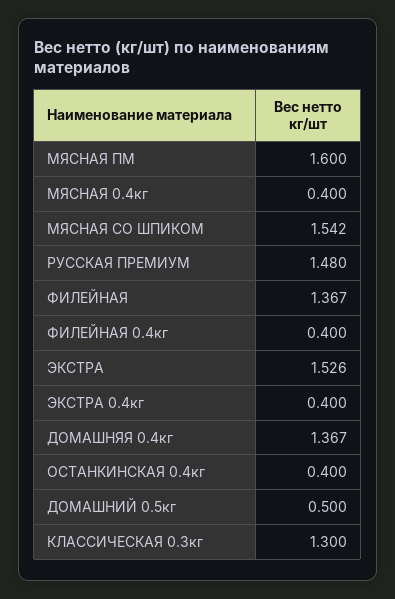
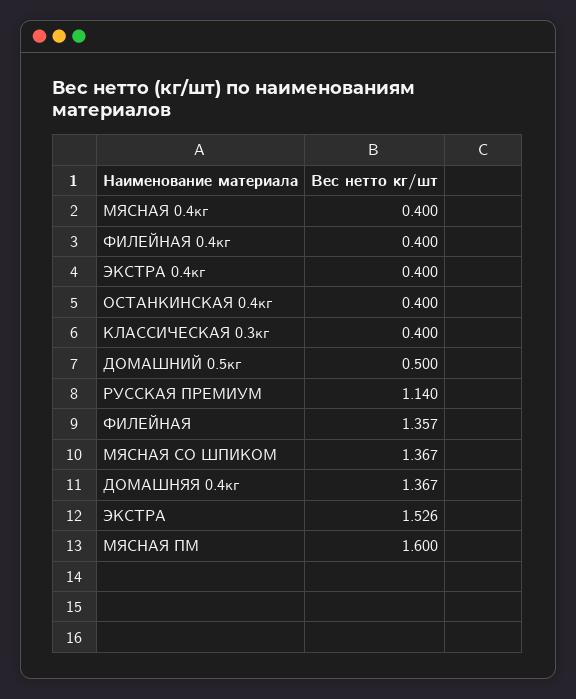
  {
    "МЯСНАЯ ПМ": 1.6,
    "МЯСНАЯ 0.4кг": 0.4,
-   "МЯСНАЯ СО ШПИКОМ": 1.542,
+   "МЯСНАЯ СО ШПИКОМ": 1.367,
-   "РУССКАЯ ПРЕМИУМ": 1.48,
+   "РУССКАЯ ПРЕМИУМ": 1.14,
-   "ФИЛЕЙНАЯ": 1.367,
+   "ФИЛЕЙНАЯ": 1.357,
    "ФИЛЕЙНАЯ 0.4кг": 0.4,
    "ЭКСТРА": 1.526,
    "ЭКСТРА 0.4кг": 0.4,
    "ДОМАШНЯЯ 0.4кг": 1.367,
    "ОСТАНКИНСКАЯ 0.4кг": 0.4,
    "ДОМАШНИЙ 0.5кг": 0.5,
-   "КЛАССИЧЕСКАЯ 0.3кг": 1.3
+   "КЛАССИЧЕСКАЯ 0.3кг": 0.4
  }

